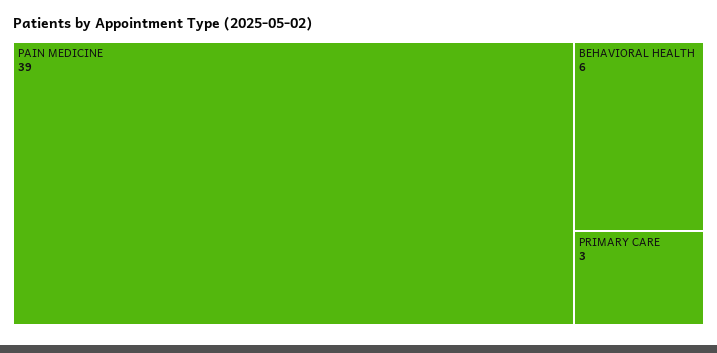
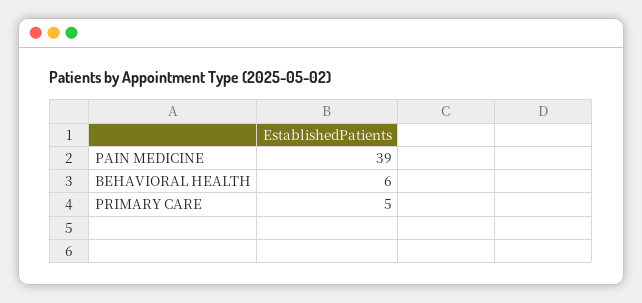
  {
    "PAIN MEDICINE": 39,
    "BEHAVIORAL HEALTH": 6,
-   "PRIMARY CARE": 3
+   "PRIMARY CARE": 5
  }

